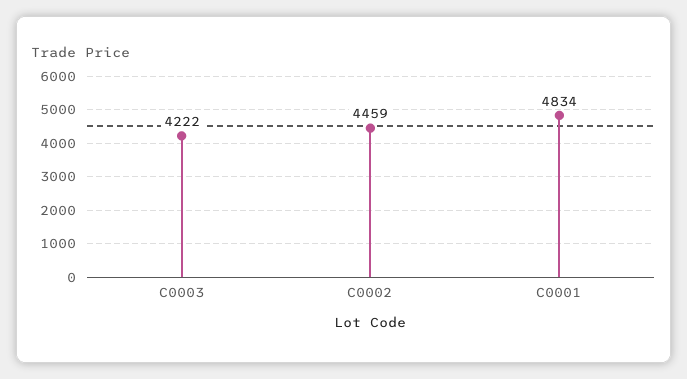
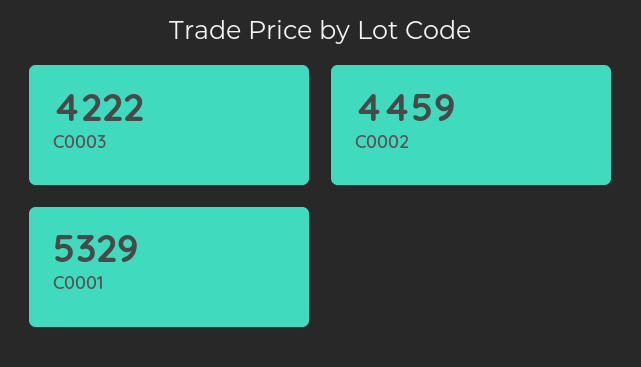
  {
    "C0003": 4222,
    "C0002": 4459,
-   "C0001": 4834
+   "C0001": 5329
  }

